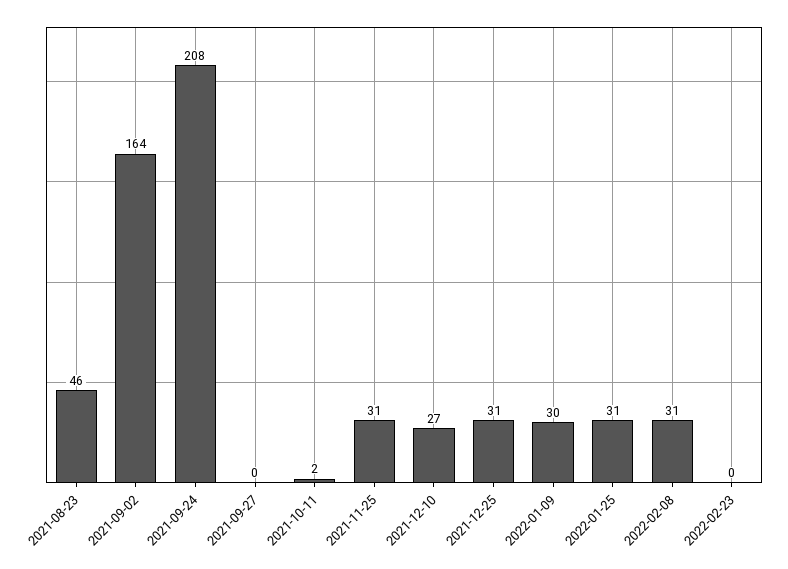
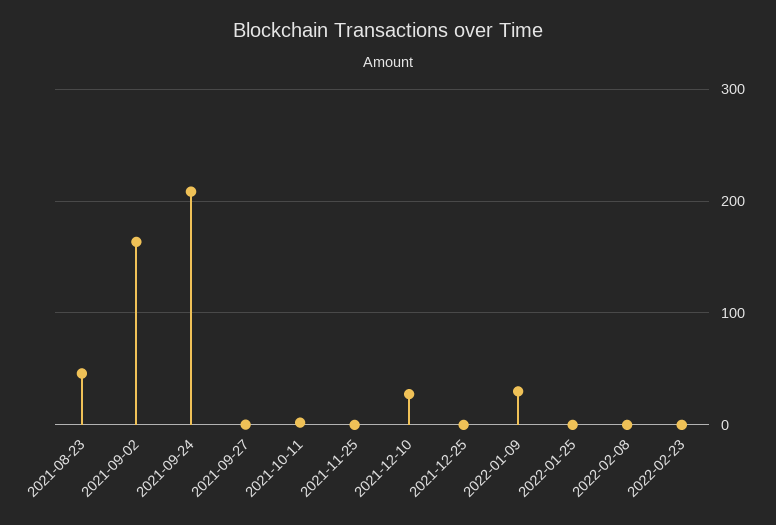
  {
    "2021-08-23": 46,
    "2021-09-02": 164,
    "2021-09-24": 208,
    "2021-09-27": 0,
    "2021-10-11": 2,
-   "2021-11-25": 31,
+   "2021-11-25": 0,
    "2021-12-10": 27,
-   "2021-12-25": 31,
+   "2021-12-25": 0,
    "2022-01-09": 30,
-   "2022-01-25": 31,
+   "2022-01-25": 0,
-   "2022-02-08": 31,
+   "2022-02-08": 0,
    "2022-02-23": 0
  }

